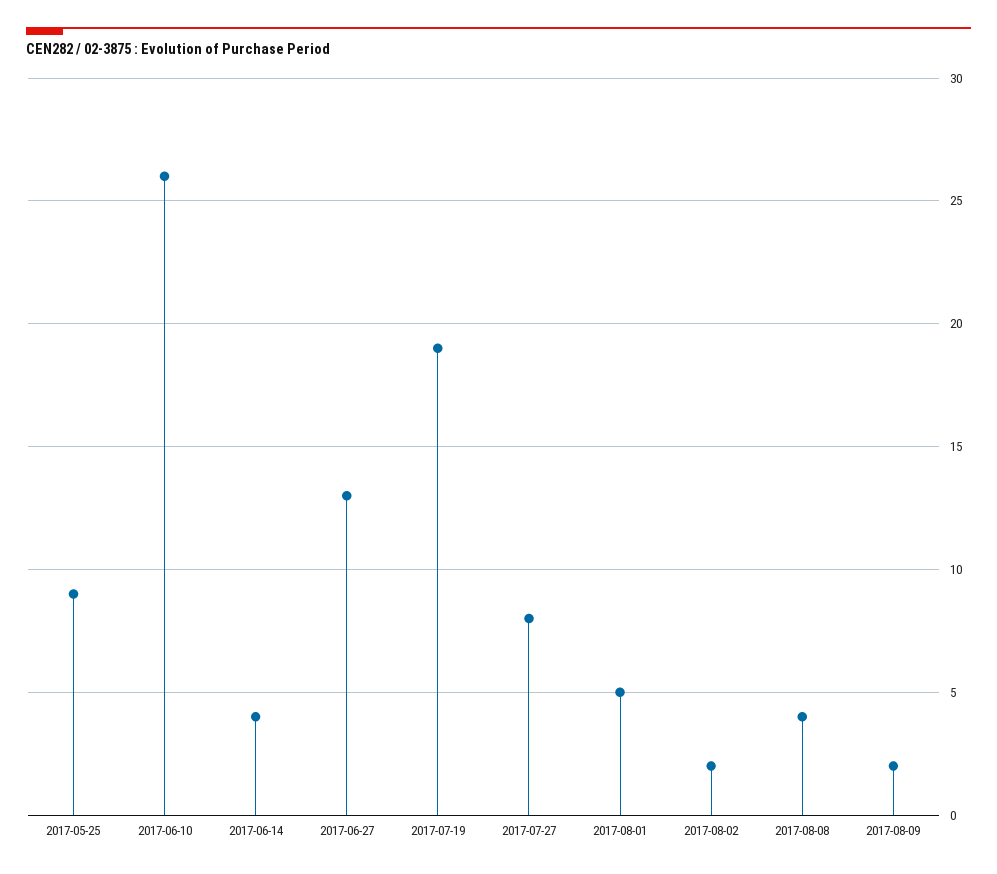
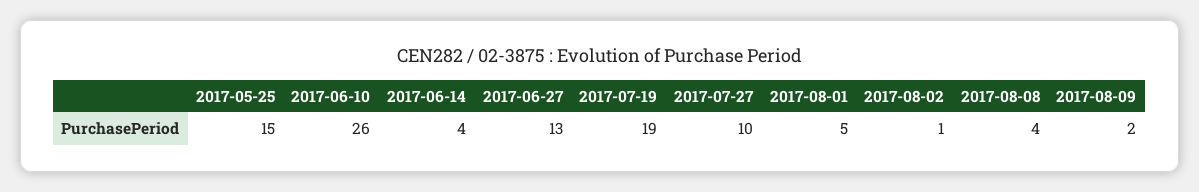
  {
-   "2017-05-25": 9,
+   "2017-05-25": 15,
    "2017-06-10": 26,
    "2017-06-14": 4,
    "2017-06-27": 13,
    "2017-07-19": 19,
-   "2017-07-27": 8,
+   "2017-07-27": 10,
    "2017-08-01": 5,
-   "2017-08-02": 2,
+   "2017-08-02": 1,
    "2017-08-08": 4,
    "2017-08-09": 2
  }

